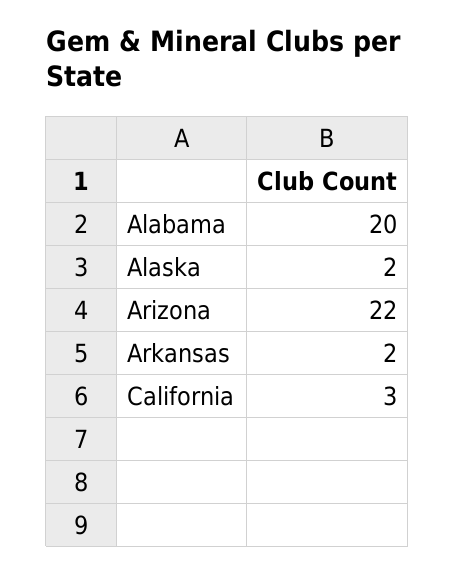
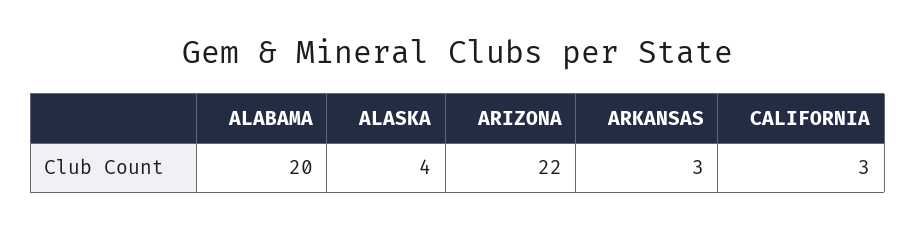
  {
    "Alabama": 20,
-   "Alaska": 2,
+   "Alaska": 4,
    "Arizona": 22,
-   "Arkansas": 2,
+   "Arkansas": 3,
    "California": 3
  }

